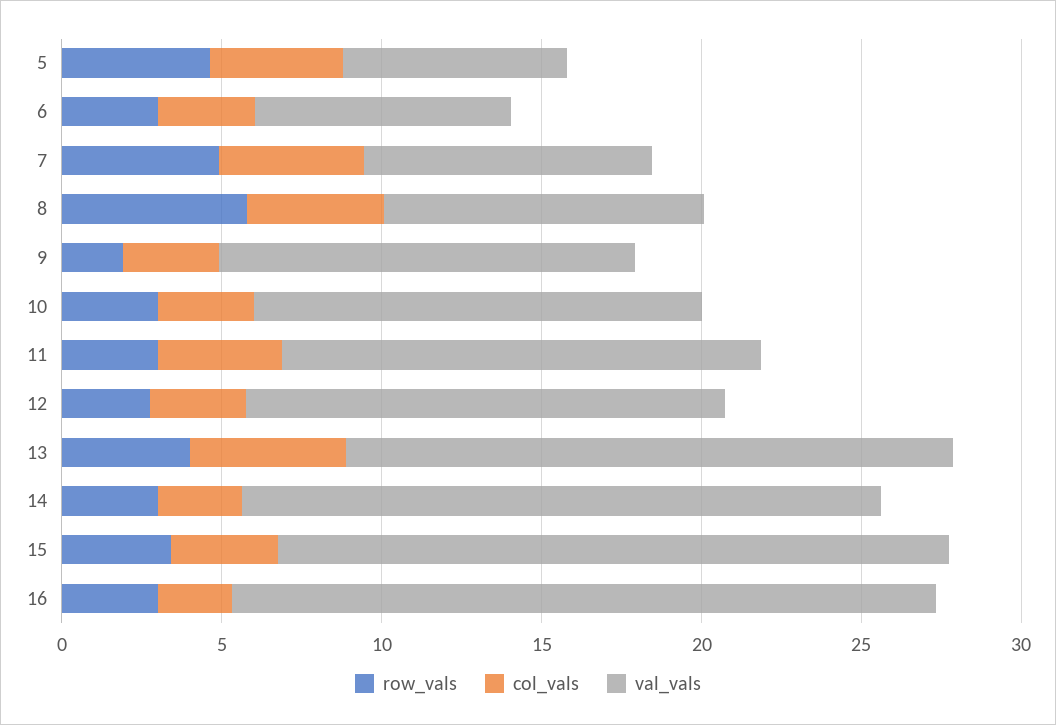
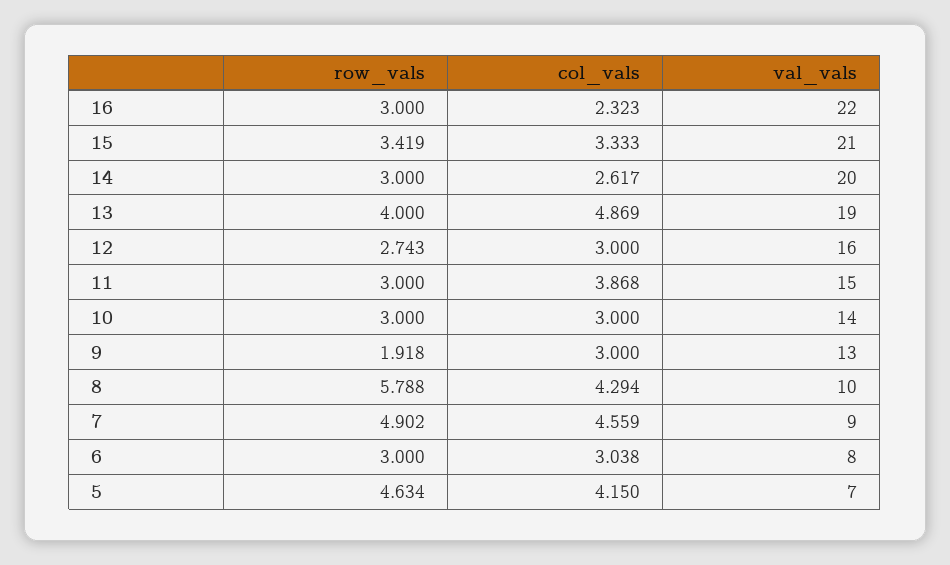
  {
    "row_vals": {
      "5": 4.634,
      "6": 3,
      "7": 4.902,
      "8": 5.788,
      "9": 1.918,
      "10": 3,
      "11": 3,
      "12": 2.743,
      "13": 4,
      "14": 3,
      "15": 3.419,
      "16": 3
    },
    "col_vals": {
      "5": 4.15,
      "6": 3.038,
      "7": 4.559,
      "8": 4.294,
      "9": 3,
      "10": 3,
      "11": 3.868,
      "12": 3,
      "13": 4.869,
      "14": 2.617,
      "15": 3.333,
      "16": 2.323
    },
    "val_vals": {
      "5": 7,
      "6": 8,
      "7": 9,
      "8": 10,
      "9": 13,
      "10": 14,
      "11": 15,
-     "12": 15,
+     "12": 16,
      "13": 19,
      "14": 20,
      "15": 21,
      "16": 22
    }
  }

